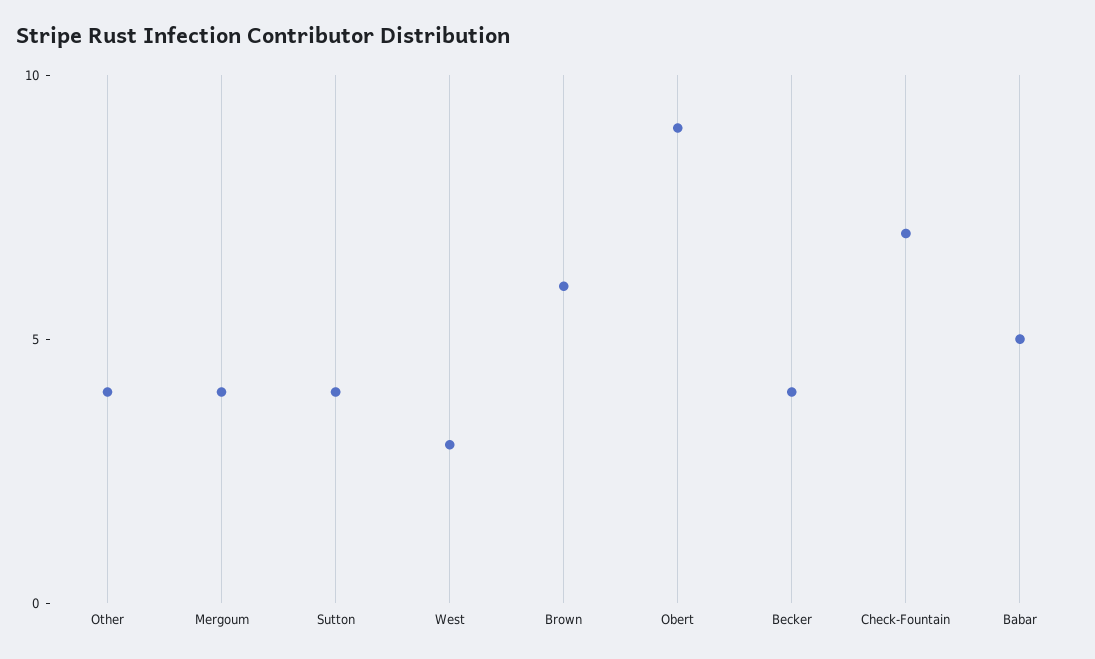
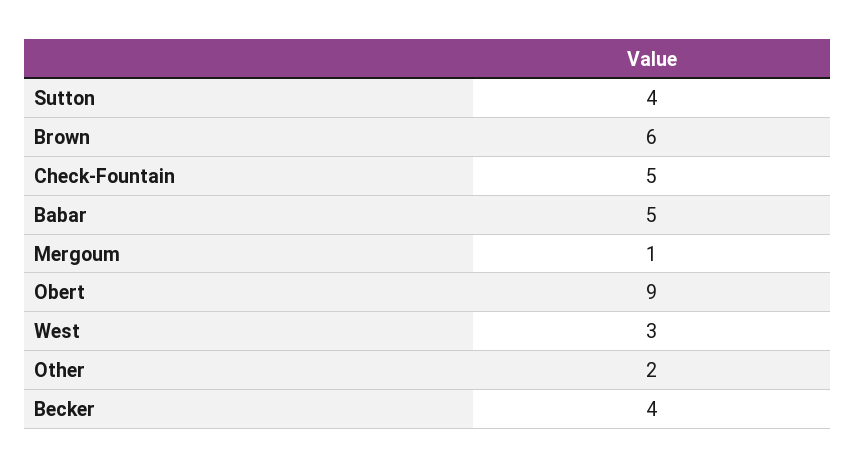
  {
-   "Other": 4,
+   "Other": 2,
-   "Mergoum": 4,
+   "Mergoum": 1,
    "Sutton": 4,
    "West": 3,
    "Brown": 6,
    "Obert": 9,
    "Becker": 4,
-   "Check-Fountain": 7,
+   "Check-Fountain": 5,
    "Babar": 5
  }

